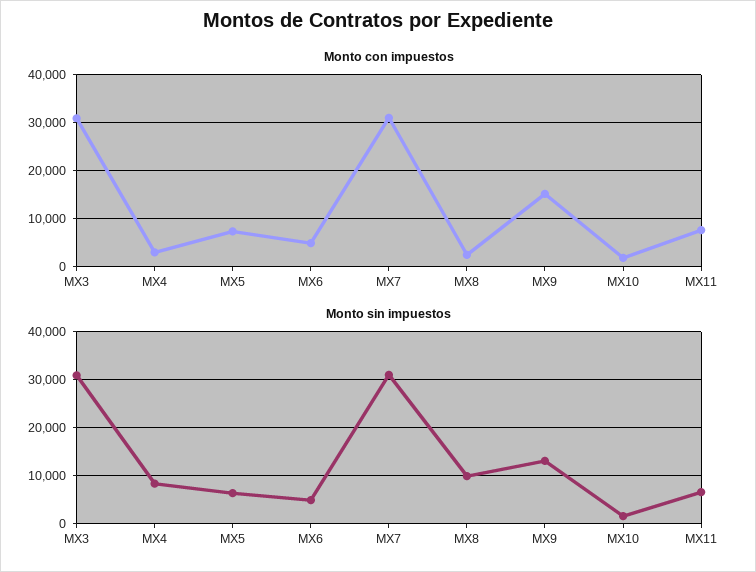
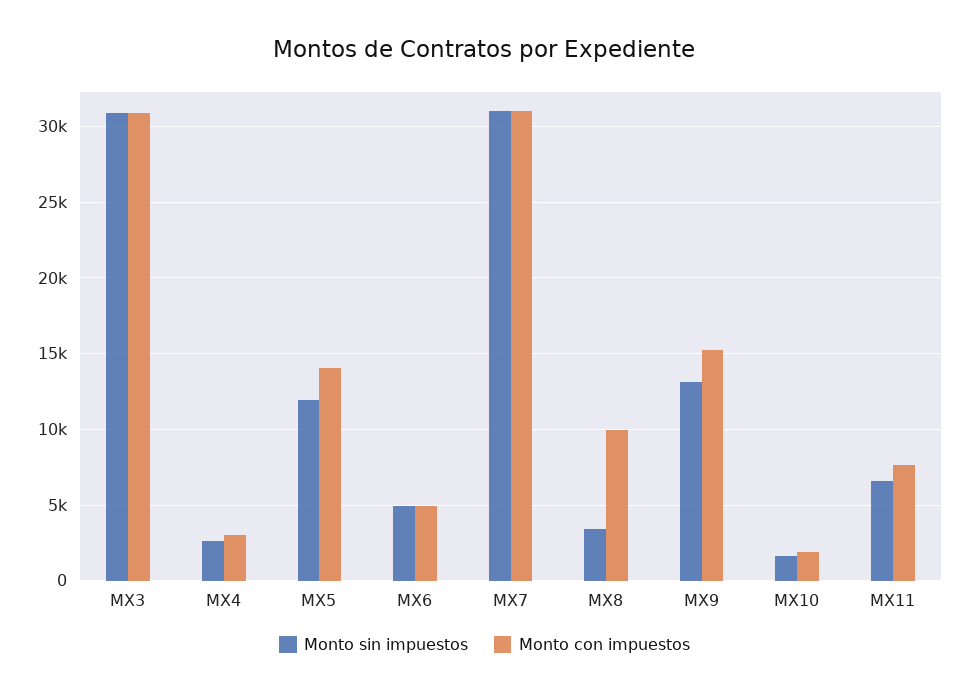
  {
    "Monto con impuestos": {
      "MX3": 31000,
      "MX4": 3000,
-     "MX5": 8000,
+     "MX5": 14000,
      "MX6": 5000,
      "MX7": 31000,
-     "MX8": 2000,
+     "MX8": 10000,
      "MX9": 15000,
      "MX10": 2000,
      "MX11": 7500
    },
    "Monto sin impuestos": {
      "MX3": 31000,
-     "MX4": 8000,
+     "MX4": 2500,
-     "MX5": 6000,
+     "MX5": 12000,
      "MX6": 5000,
      "MX7": 31000,
-     "MX8": 10000,
+     "MX8": 3500,
      "MX9": 13000,
      "MX10": 1500,
      "MX11": 6500
    }
  }

